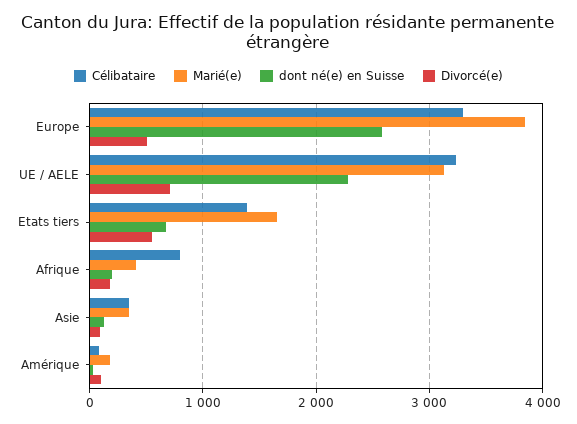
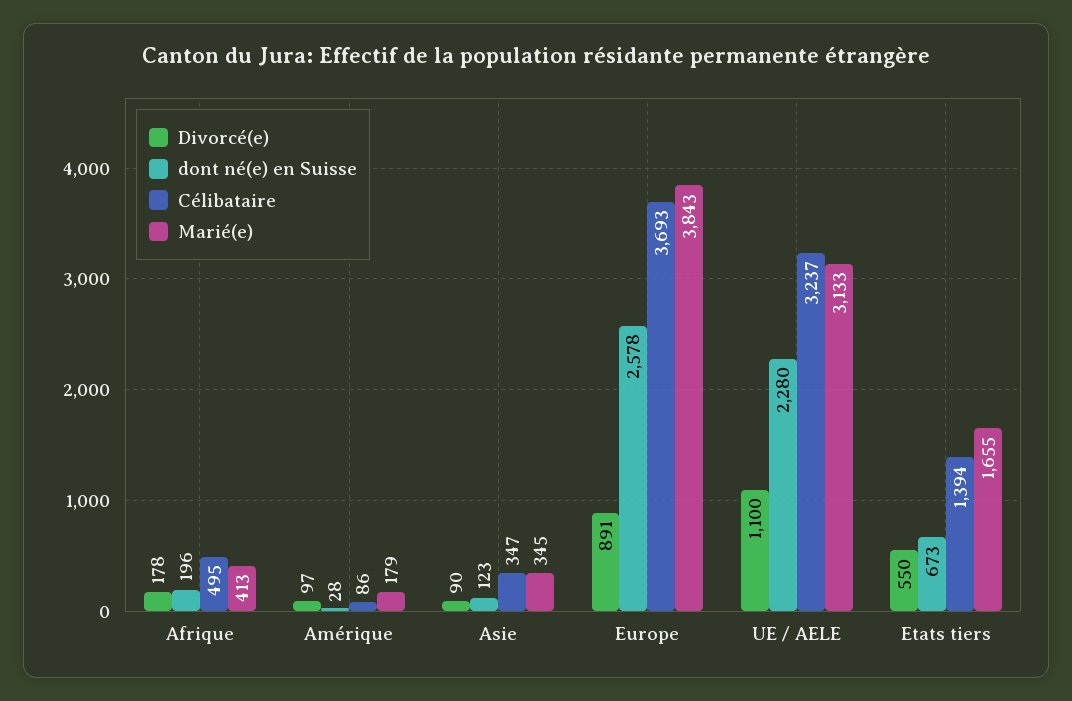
  {
    "Célibataire": {
-     "Europe": 3300,
+     "Europe": 3693,
      "UE / AELE": 3237,
      "Etats tiers": 1394,
-     "Afrique": 800,
+     "Afrique": 495,
      "Asie": 347,
      "Amérique": 86
    },
    "Marié(e)": {
      "Europe": 3843,
      "UE / AELE": 3133,
      "Etats tiers": 1655,
      "Afrique": 413,
      "Asie": 345,
      "Amérique": 179
    },
    "dont né(e) en Suisse": {
      "Europe": 2578,
      "UE / AELE": 2280,
      "Etats tiers": 673,
      "Afrique": 196,
      "Asie": 123,
      "Amérique": 28
    },
    "Divorcé(e)": {
-     "Europe": 500,
+     "Europe": 891,
-     "UE / AELE": 700,
+     "UE / AELE": 1100,
      "Etats tiers": 550,
      "Afrique": 178,
      "Asie": 90,
      "Amérique": 97
    }
  }

